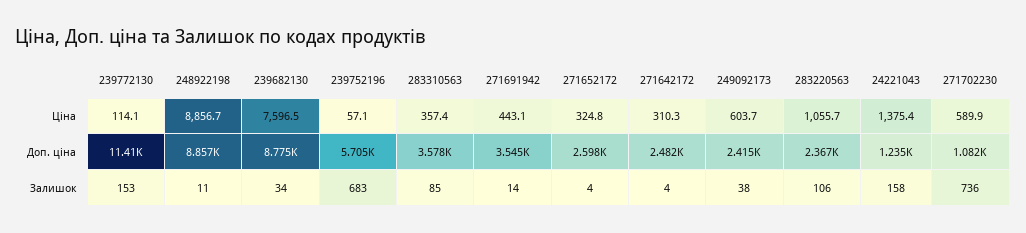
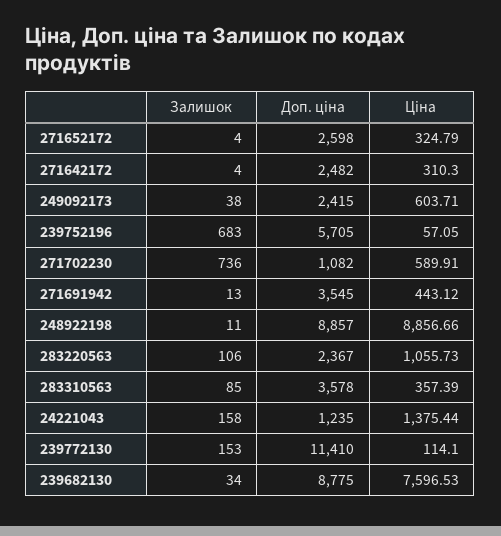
  {
    "239772130": {
      "Ціна": 114.1,
      "Доп. ціна": 11410,
      "Залишок": 153
    },
    "248922198": {
      "Ціна": 8856.66,
      "Доп. ціна": 8857,
      "Залишок": 11
    },
    "239682130": {
      "Ціна": 7596.53,
      "Доп. ціна": 8775,
      "Залишок": 34
    },
    "239752196": {
      "Ціна": 57.05,
      "Доп. ціна": 5705,
      "Залишок": 683
    },
    "283310563": {
      "Ціна": 357.39,
      "Доп. ціна": 3578,
      "Залишок": 85
    },
    "271691942": {
      "Ціна": 443.12,
      "Доп. ціна": 3545,
-     "Залишок": 14
+     "Залишок": 13
    },
    "271652172": {
      "Ціна": 324.79,
      "Доп. ціна": 2598,
      "Залишок": 4
    },
    "271642172": {
      "Ціна": 310.3,
      "Доп. ціна": 2482,
      "Залишок": 4
    },
    "249092173": {
      "Ціна": 603.71,
      "Доп. ціна": 2415,
      "Залишок": 38
    },
    "283220563": {
      "Ціна": 1055.73,
      "Доп. ціна": 2367,
      "Залишок": 106
    },
    "24221043": {
      "Ціна": 1375.44,
      "Доп. ціна": 1235,
      "Залишок": 158
    },
    "271702230": {
      "Ціна": 589.91,
      "Доп. ціна": 1082,
      "Залишок": 736
    }
  }

